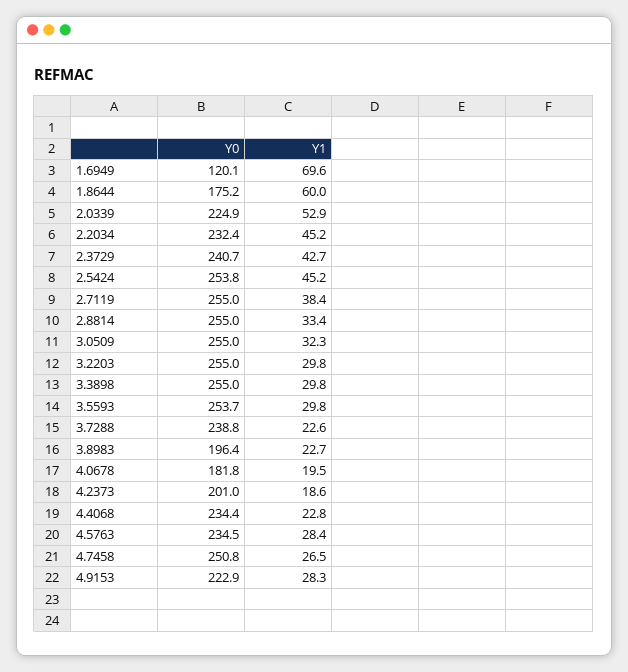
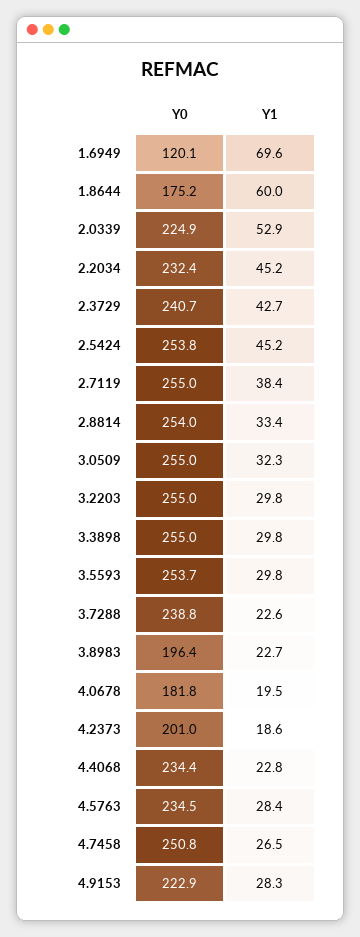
  {
    "Y0": {
      "1.6949": 120.1,
      "1.8644": 175.2,
      "2.0339": 224.9,
      "2.2034": 232.4,
      "2.3729": 240.7,
      "2.5424": 253.8,
      "2.7119": 255,
-     "2.8814": 255,
+     "2.8814": 254,
      "3.0509": 255,
      "3.2203": 255,
      "3.3898": 255,
      "3.5593": 253.7,
      "3.7288": 238.8,
      "3.8983": 196.4,
      "4.0678": 181.8,
      "4.2373": 201,
      "4.4068": 234.4,
      "4.5763": 234.5,
      "4.7458": 250.8,
      "4.9153": 222.9
    },
    "Y1": {
      "1.6949": 69.6,
      "1.8644": 60,
      "2.0339": 52.9,
      "2.2034": 45.2,
      "2.3729": 42.7,
      "2.5424": 45.2,
      "2.7119": 38.4,
      "2.8814": 33.4,
      "3.0509": 32.3,
      "3.2203": 29.8,
      "3.3898": 29.8,
      "3.5593": 29.8,
      "3.7288": 22.6,
      "3.8983": 22.7,
      "4.0678": 19.5,
      "4.2373": 18.6,
      "4.4068": 22.8,
      "4.5763": 28.4,
      "4.7458": 26.5,
      "4.9153": 28.3
    }
  }

